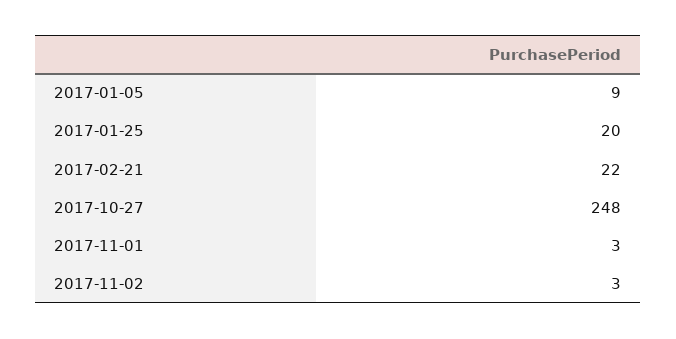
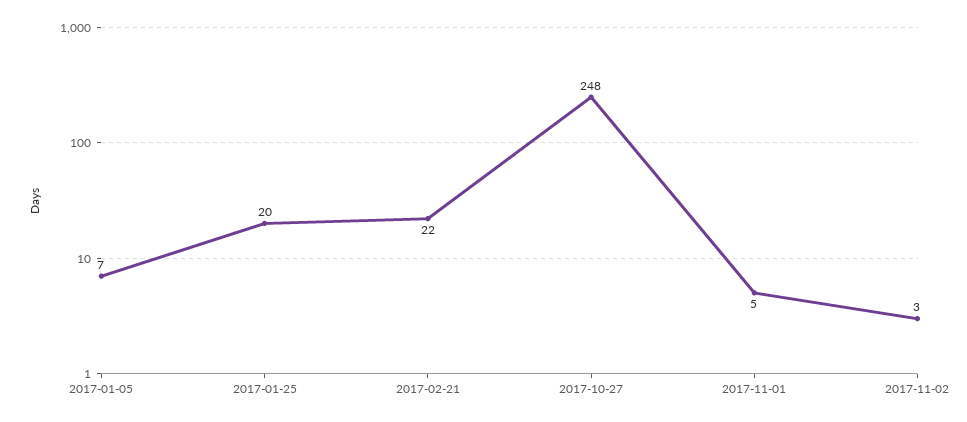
  {
-   "2017-01-05": 9,
+   "2017-01-05": 7,
    "2017-01-25": 20,
    "2017-02-21": 22,
    "2017-10-27": 248,
-   "2017-11-01": 3,
+   "2017-11-01": 5,
    "2017-11-02": 3
  }

